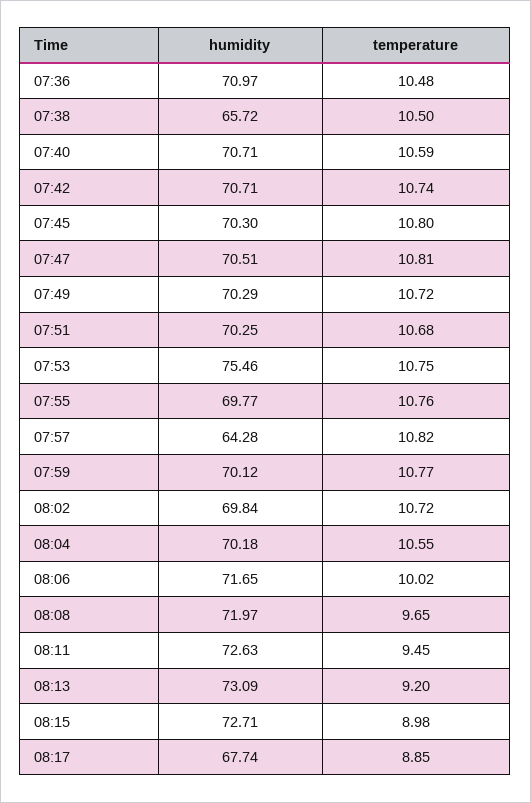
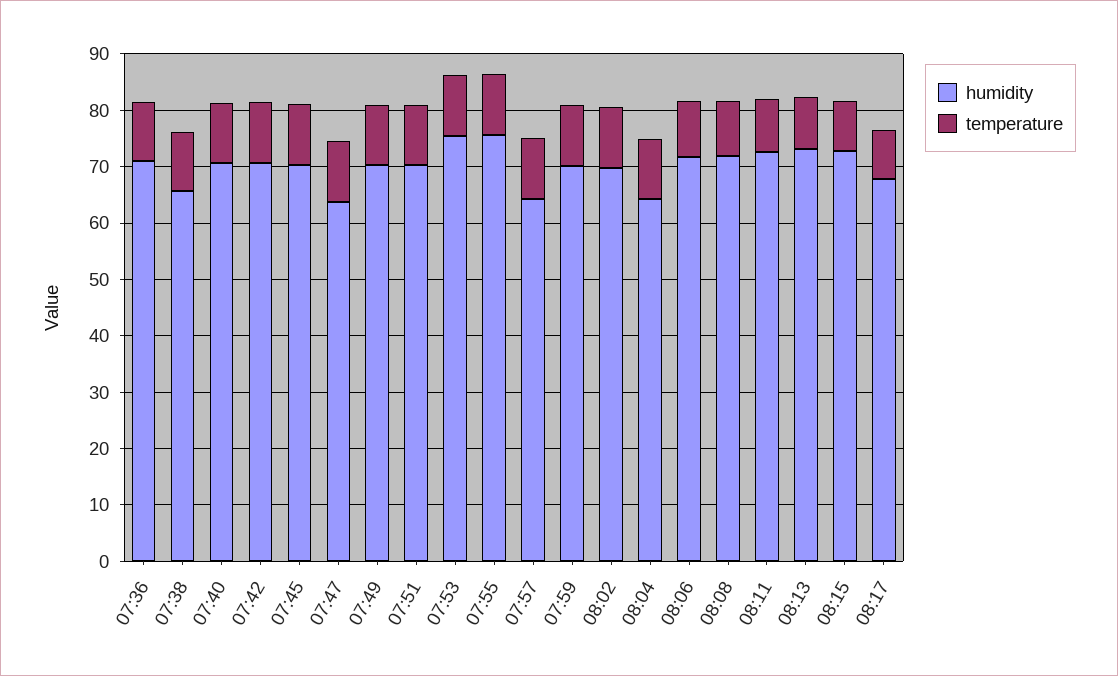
  {
    "humidity": {
      "07:36": 70.97,
      "07:38": 65.72,
      "07:40": 70.71,
      "07:42": 70.71,
      "07:45": 70.3,
-     "07:47": 70.51,
+     "07:47": 64,
      "07:49": 70.29,
      "07:51": 70.25,
      "07:53": 75.46,
-     "07:55": 69.77,
+     "07:55": 76,
      "07:57": 64.28,
      "07:59": 70.12,
      "08:02": 69.84,
-     "08:04": 70.18,
+     "08:04": 64,
      "08:06": 71.65,
      "08:08": 71.97,
      "08:11": 72.63,
      "08:13": 73.09,
      "08:15": 72.71,
      "08:17": 67.74
    },
    "temperature": {
      "07:36": 10.48,
      "07:38": 10.5,
      "07:40": 10.59,
      "07:42": 10.74,
      "07:45": 10.8,
      "07:47": 10.81,
      "07:49": 10.72,
      "07:51": 10.68,
      "07:53": 10.75,
      "07:55": 10.76,
      "07:57": 10.82,
      "07:59": 10.77,
      "08:02": 10.72,
      "08:04": 10.55,
      "08:06": 10.02,
      "08:08": 9.65,
      "08:11": 9.45,
      "08:13": 9.2,
      "08:15": 8.98,
      "08:17": 8.85
    }
  }

